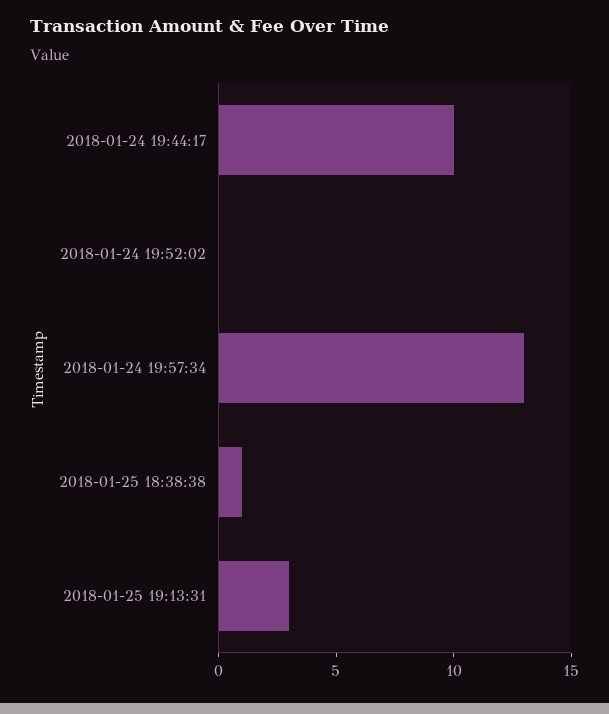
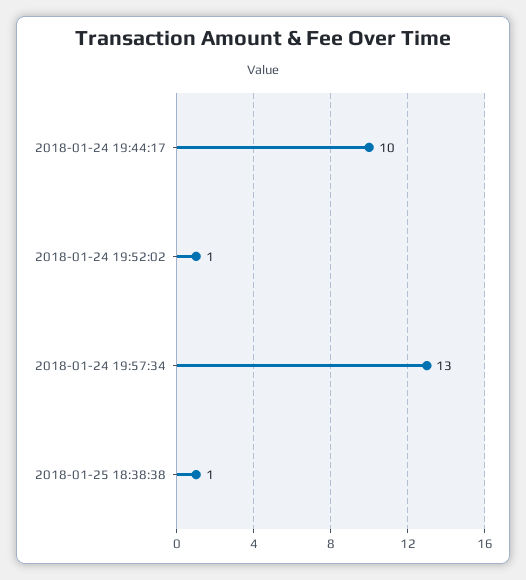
  {
    "2018-01-24 19:44:17": 10,
-   "2018-01-24 19:52:02": 0,
+   "2018-01-24 19:52:02": 1,
    "2018-01-24 19:57:34": 13,
-   "2018-01-25 18:38:38": 1,
+   "2018-01-25 18:38:38": 1
-   "2018-01-25 19:13:31": 3
  }

